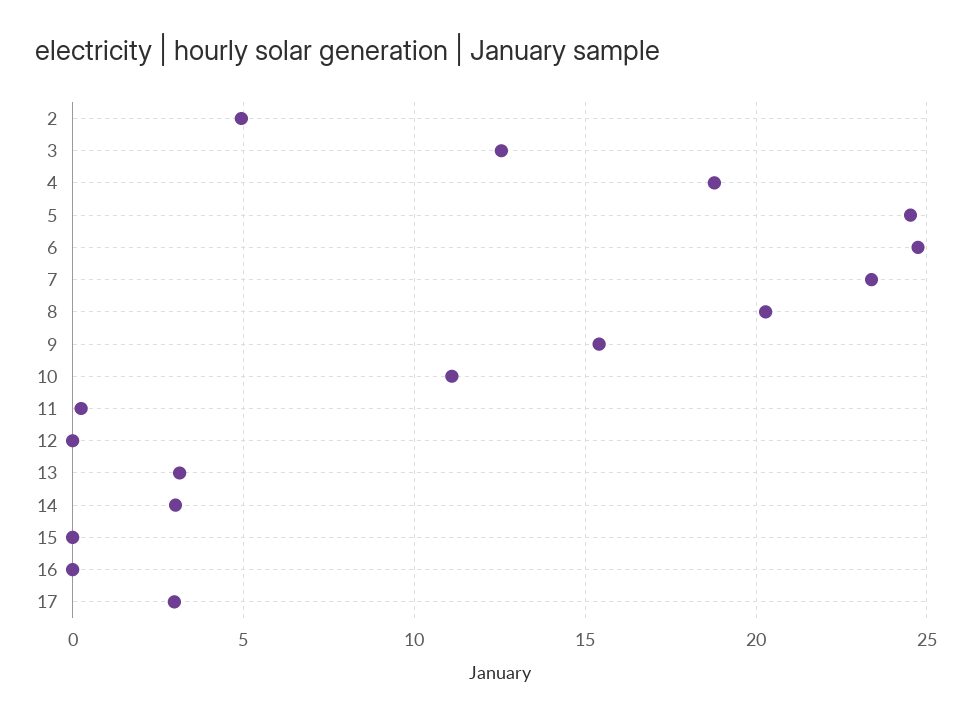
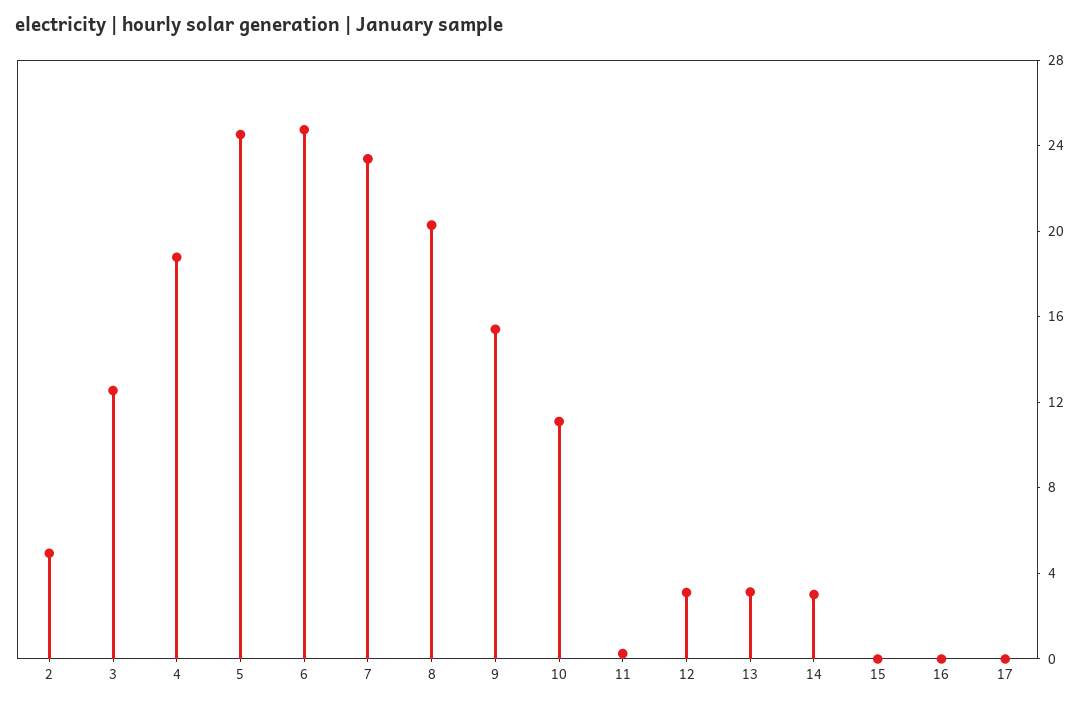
  {
    "2": 5,
    "3": 12.5,
    "4": 19,
    "5": 24.5,
    "6": 24.5,
    "7": 23.5,
    "8": 20.5,
    "9": 15.5,
    "10": 11,
    "11": 0.5,
-   "12": 0,
+   "12": 3,
    "13": 3,
    "14": 3,
    "15": 0,
    "16": 0,
-   "17": 3
+   "17": 0
  }

